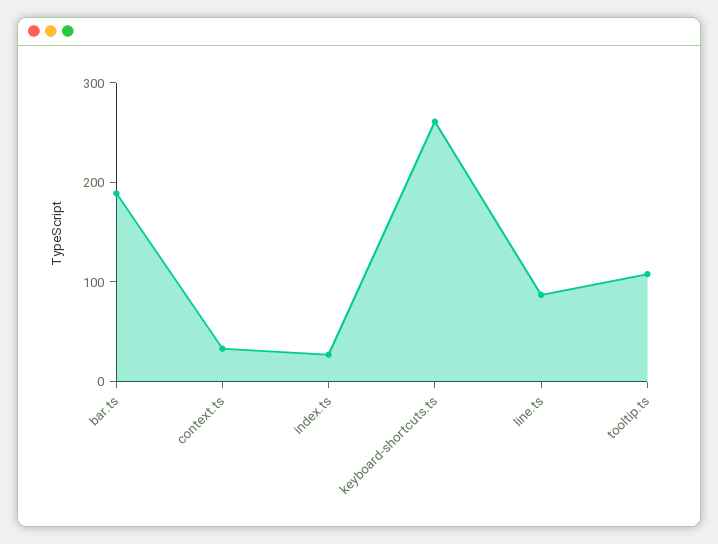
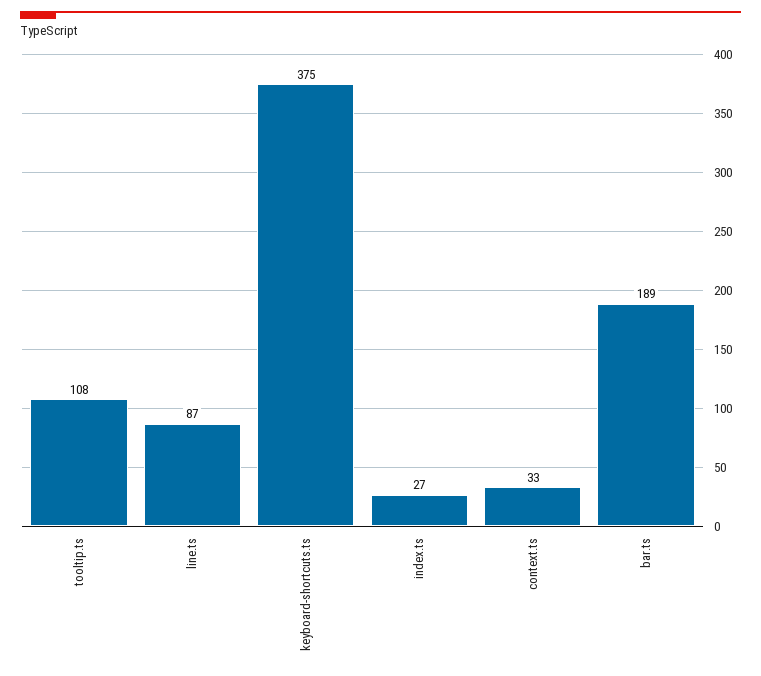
  {
    "bar.ts": 189,
    "context.ts": 33,
    "index.ts": 27,
-   "keyboard-shortcuts.ts": 260,
+   "keyboard-shortcuts.ts": 375,
    "line.ts": 87,
    "tooltip.ts": 108
  }

